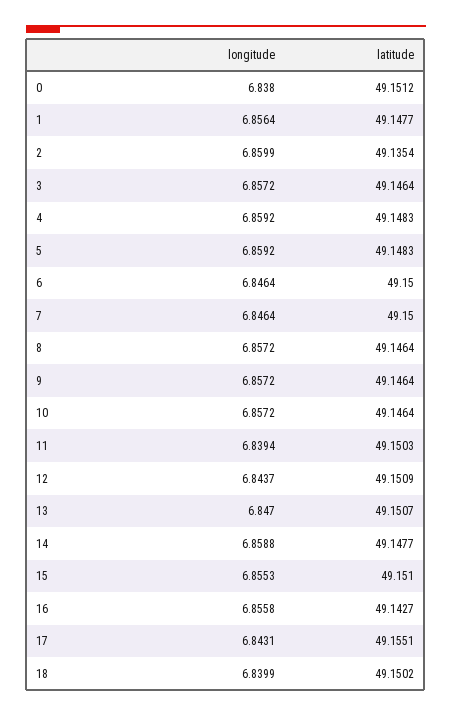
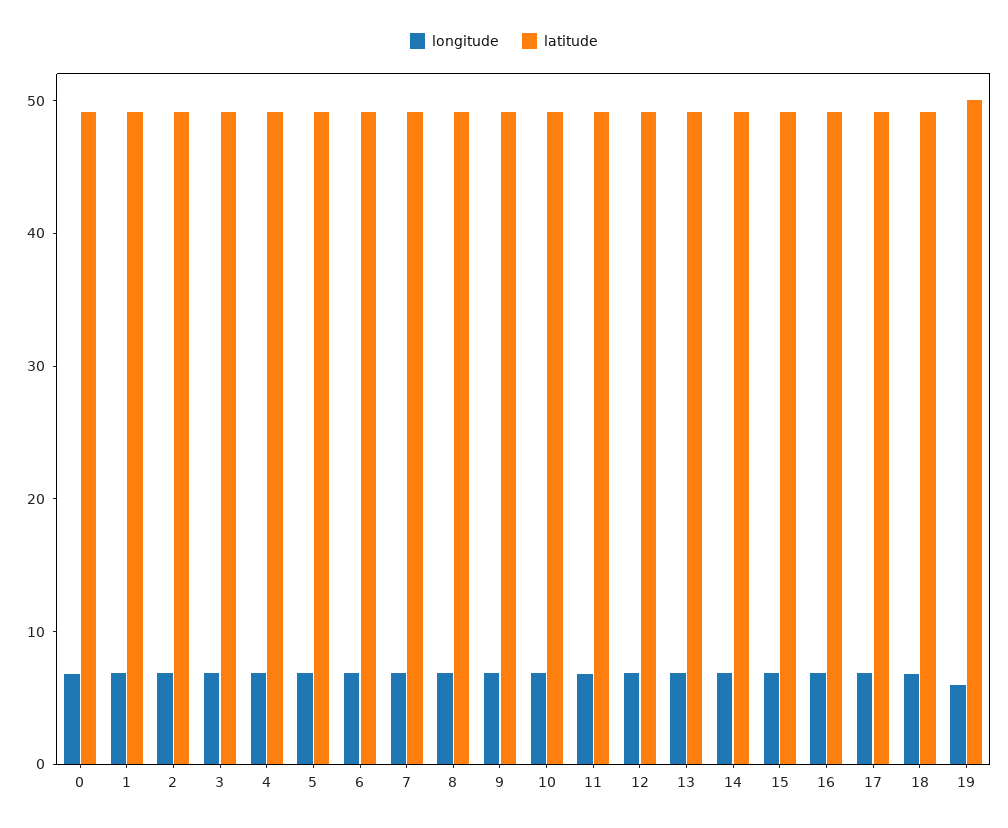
  {
    "longitude": {
      "0": 6.838,
      "1": 6.8564,
      "2": 6.8599,
      "3": 6.8572,
      "4": 6.8592,
      "5": 6.8592,
      "6": 6.8464,
      "7": 6.8464,
      "8": 6.8572,
      "9": 6.8572,
      "10": 6.8572,
      "11": 6.8394,
      "12": 6.8437,
      "13": 6.847,
      "14": 6.8588,
      "15": 6.8553,
      "16": 6.8558,
      "17": 6.8431,
-     "18": 6.8399
+     "18": 6.8399,
+     "19": 6
    },
    "latitude": {
      "0": 49.1512,
      "1": 49.1477,
      "2": 49.1354,
      "3": 49.1464,
      "4": 49.1483,
      "5": 49.1483,
      "6": 49.15,
      "7": 49.15,
      "8": 49.1464,
      "9": 49.1464,
      "10": 49.1464,
      "11": 49.1503,
      "12": 49.1509,
      "13": 49.1507,
      "14": 49.1477,
      "15": 49.151,
      "16": 49.1427,
      "17": 49.1551,
-     "18": 49.1502
+     "18": 49.1502,
+     "19": 50
    }
  }

